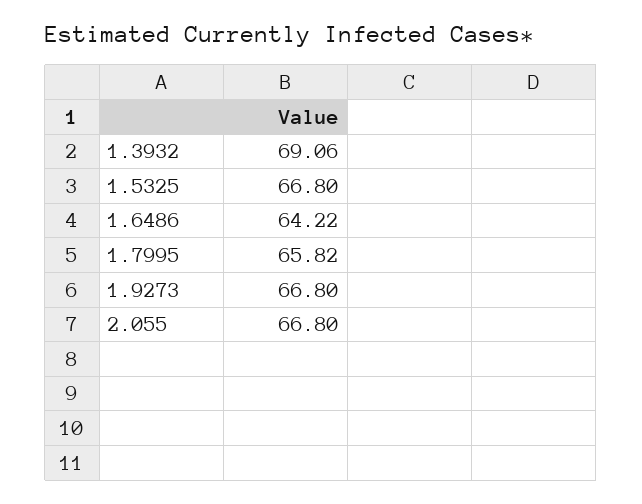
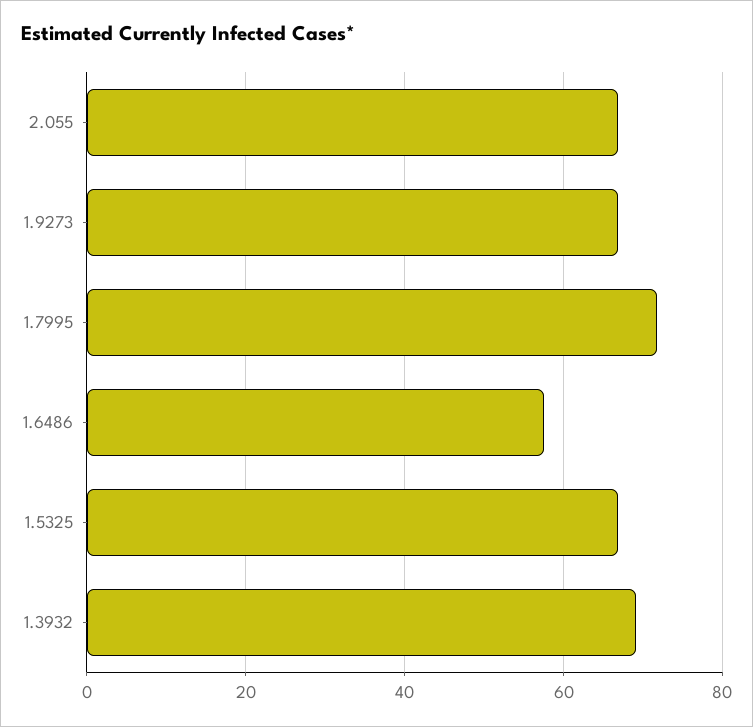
  {
    "1.3932": 69.06,
    "1.5325": 66.8,
-   "1.6486": 64.22,
+   "1.6486": 58,
-   "1.7995": 65.82,
+   "1.7995": 72,
    "1.9273": 66.8,
    "2.055": 66.8
  }

